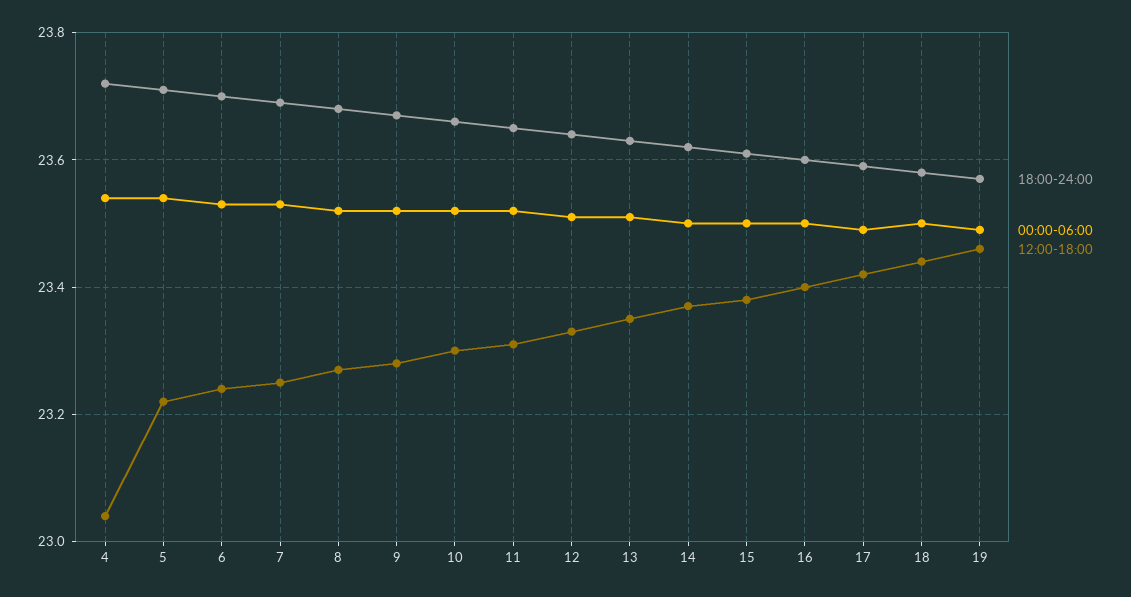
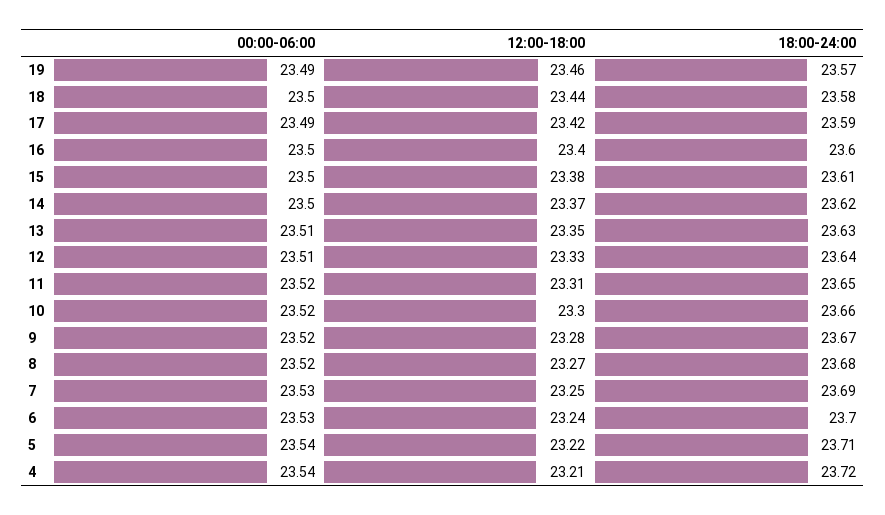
  {
    "18:00-24:00": {
      "4": 23.72,
      "5": 23.71,
      "6": 23.7,
      "7": 23.69,
      "8": 23.68,
      "9": 23.67,
      "10": 23.66,
      "11": 23.65,
      "12": 23.64,
      "13": 23.63,
      "14": 23.62,
      "15": 23.61,
      "16": 23.6,
      "17": 23.59,
      "18": 23.58,
      "19": 23.57
    },
    "00:00-06:00": {
      "4": 23.54,
      "5": 23.54,
      "6": 23.53,
      "7": 23.53,
      "8": 23.52,
      "9": 23.52,
      "10": 23.52,
      "11": 23.52,
      "12": 23.51,
      "13": 23.51,
      "14": 23.5,
      "15": 23.5,
      "16": 23.5,
      "17": 23.49,
      "18": 23.5,
      "19": 23.49
    },
    "12:00-18:00": {
-     "4": 23.05,
+     "4": 23.21,
      "5": 23.22,
      "6": 23.24,
      "7": 23.25,
      "8": 23.27,
      "9": 23.28,
      "10": 23.3,
      "11": 23.31,
      "12": 23.33,
      "13": 23.35,
      "14": 23.37,
      "15": 23.38,
      "16": 23.4,
      "17": 23.42,
      "18": 23.44,
      "19": 23.46
    }
  }

